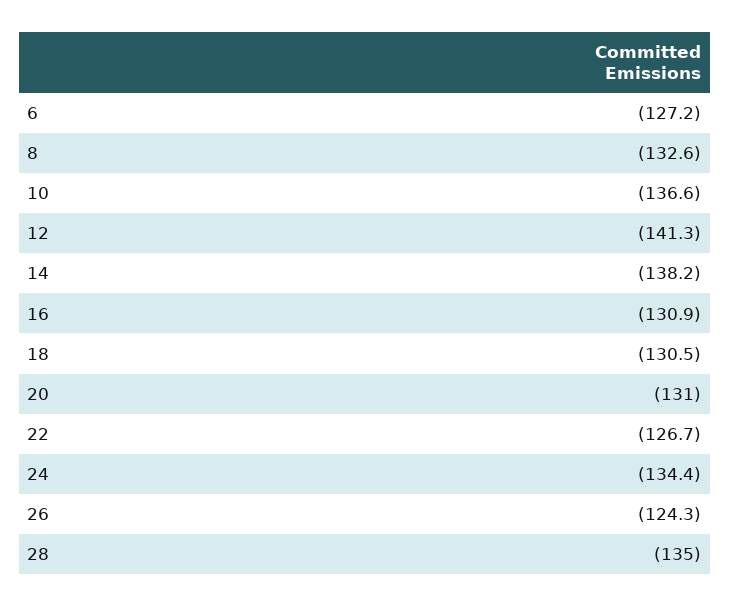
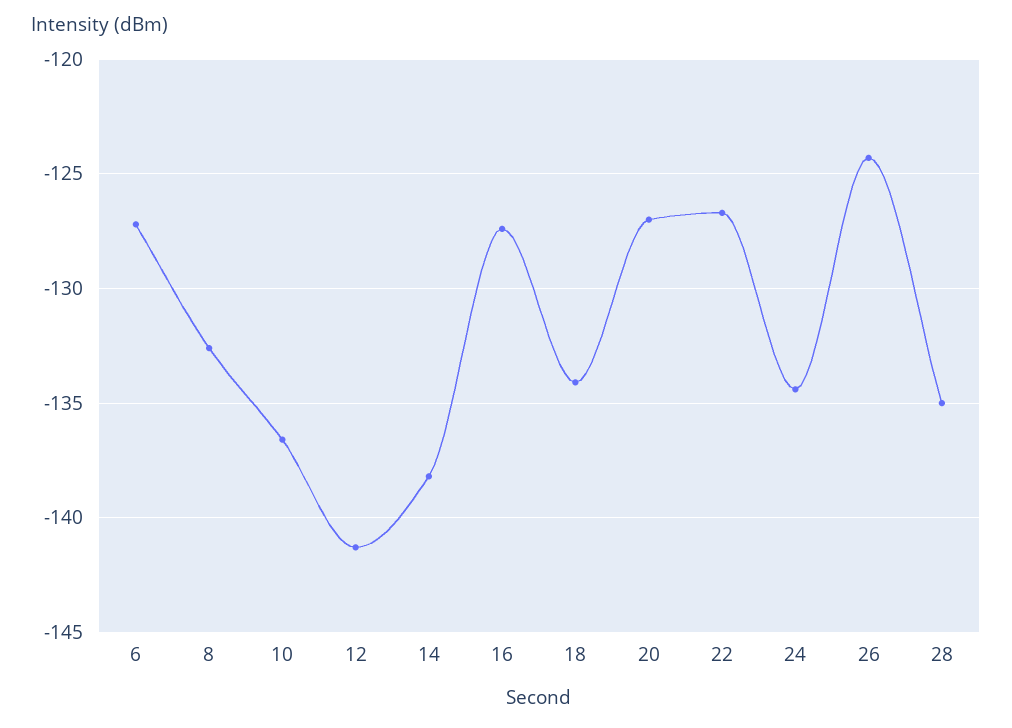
  {
    "6": -127.2,
    "8": -132.6,
    "10": -136.6,
    "12": -141.3,
    "14": -138.2,
-   "16": -130.9,
+   "16": -127.5,
-   "18": -130.5,
+   "18": -134,
-   "20": -131,
+   "20": -127,
    "22": -126.7,
    "24": -134.4,
    "26": -124.3,
    "28": -135
  }

